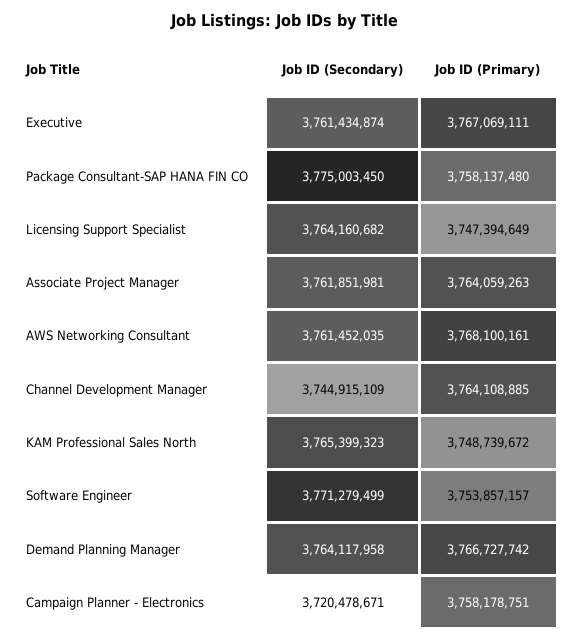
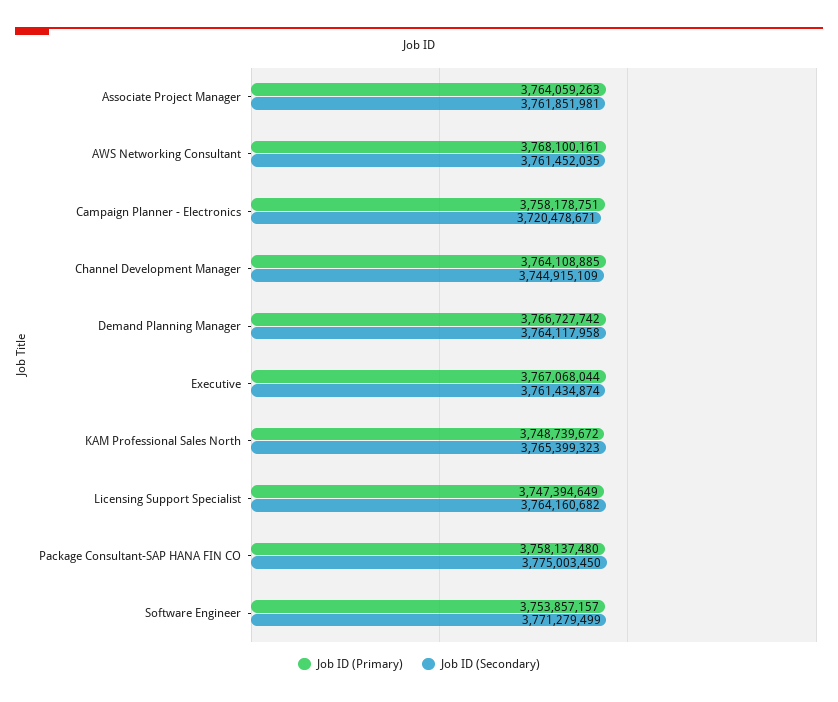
  {
    "Job ID (Secondary)": {
      "Executive": 3761434874,
      "Package Consultant-SAP HANA FIN CO": 3775003450,
      "Licensing Support Specialist": 3764160682,
      "Associate Project Manager": 3761851981,
      "AWS Networking Consultant": 3761452035,
      "Channel Development Manager": 3744915109,
      "KAM Professional Sales North": 3765399323,
      "Software Engineer": 3771279499,
      "Demand Planning Manager": 3764117958,
      "Campaign Planner - Electronics": 3720478671
    },
    "Job ID (Primary)": {
-     "Executive": 3767069111,
+     "Executive": 3767068044,
      "Package Consultant-SAP HANA FIN CO": 3758137480,
      "Licensing Support Specialist": 3747394649,
      "Associate Project Manager": 3764059263,
      "AWS Networking Consultant": 3768100161,
      "Channel Development Manager": 3764108885,
      "KAM Professional Sales North": 3748739672,
      "Software Engineer": 3753857157,
      "Demand Planning Manager": 3766727742,
      "Campaign Planner - Electronics": 3758178751
    }
  }

